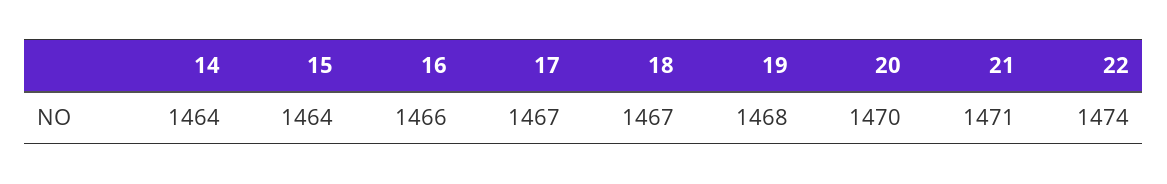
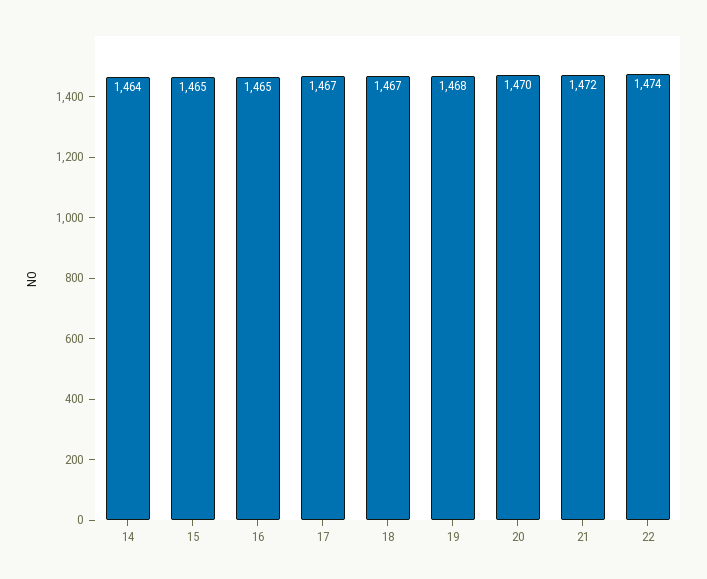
  {
    "14": 1464,
-   "15": 1464,
+   "15": 1465,
-   "16": 1466,
+   "16": 1465,
    "17": 1467,
    "18": 1467,
    "19": 1468,
    "20": 1470,
-   "21": 1471,
+   "21": 1472,
    "22": 1474
  }

